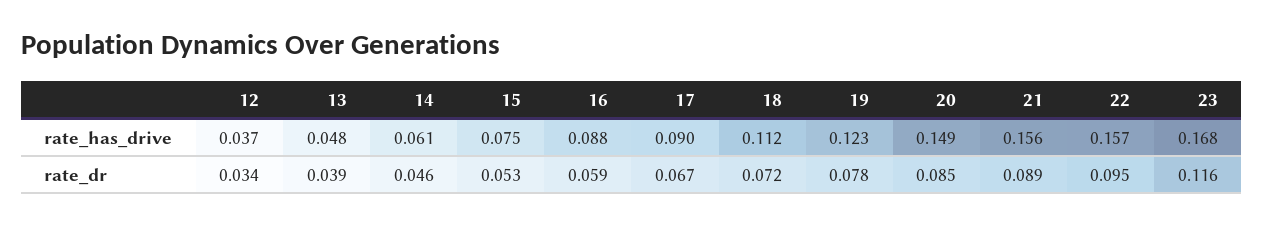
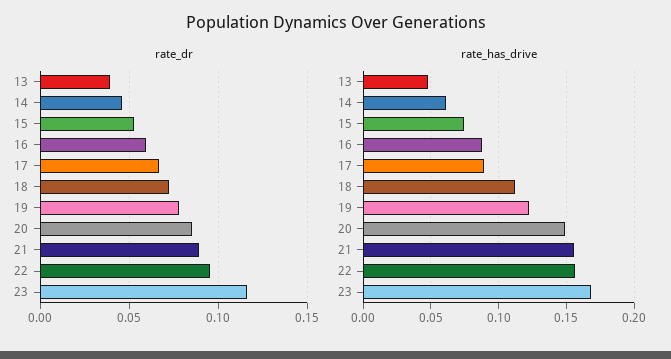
  {
    "rate_has_drive": {
-     "12": 0.037,
      "13": 0.048,
      "14": 0.061,
      "15": 0.075,
      "16": 0.088,
      "17": 0.09,
      "18": 0.112,
      "19": 0.123,
      "20": 0.149,
      "21": 0.156,
      "22": 0.157,
      "23": 0.168
    },
    "rate_dr": {
-     "12": 0.034,
      "13": 0.039,
      "14": 0.046,
      "15": 0.053,
      "16": 0.059,
      "17": 0.067,
      "18": 0.072,
      "19": 0.078,
      "20": 0.085,
      "21": 0.089,
      "22": 0.095,
      "23": 0.116
    }
  }

